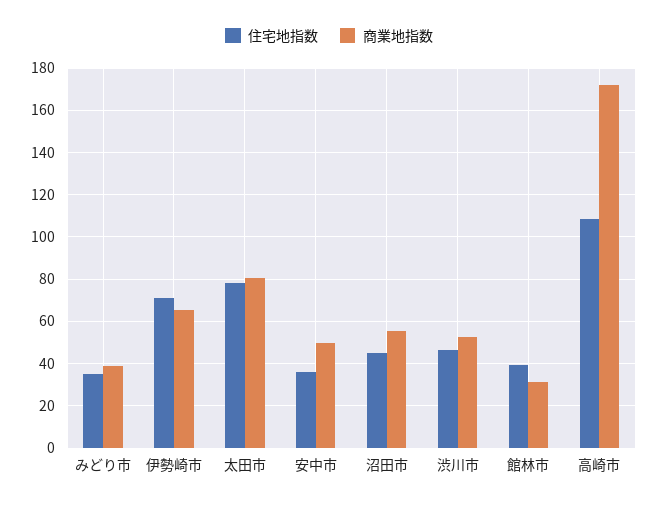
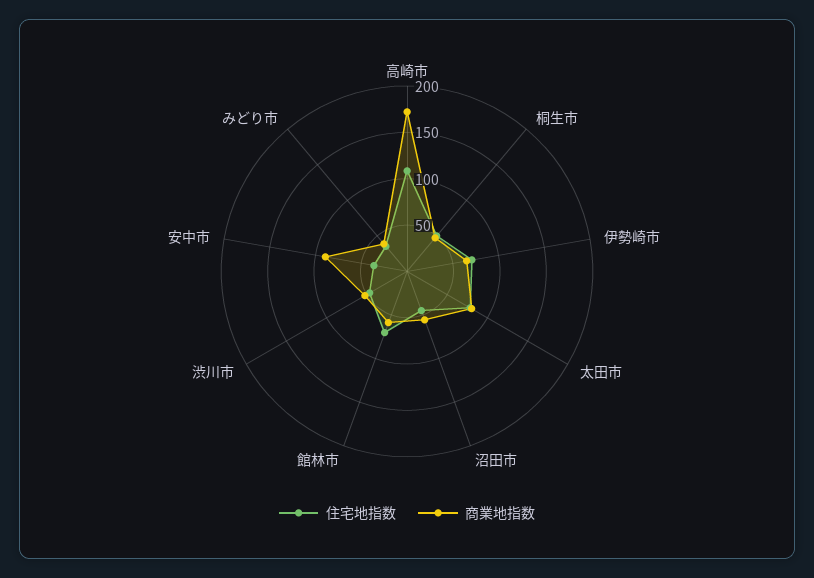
  {
    "住宅地指数": {
      "みどり市": 35,
      "伊勢崎市": 70,
      "太田市": 80,
      "安中市": 35,
      "沼田市": 45,
      "渋川市": 45,
-     "館林市": 40,
+     "館林市": 70,
-     "高崎市": 110
+     "高崎市": 110,
+     "桐生市": 50
    },
    "商業地指数": {
      "みどり市": 40,
      "伊勢崎市": 65,
      "太田市": 80,
-     "安中市": 50,
+     "安中市": 90,
      "沼田市": 55,
      "渋川市": 50,
-     "館林市": 30,
+     "館林市": 60,
-     "高崎市": 170
+     "高崎市": 170,
+     "桐生市": 50
    }
  }

